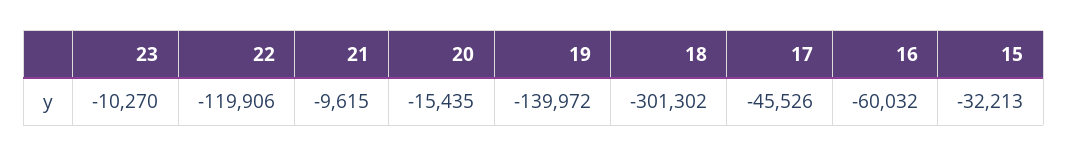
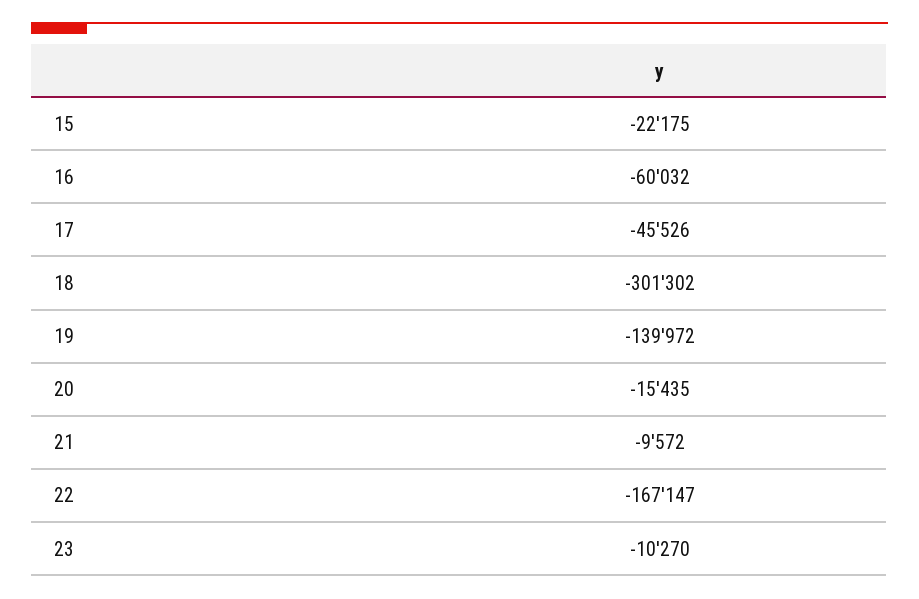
  {
    "23": -10270,
-   "22": -119906,
+   "22": -167147,
-   "21": -9615,
+   "21": -9572,
    "20": -15435,
    "19": -139972,
    "18": -301302,
    "17": -45526,
    "16": -60032,
-   "15": -32213
+   "15": -22175
  }

